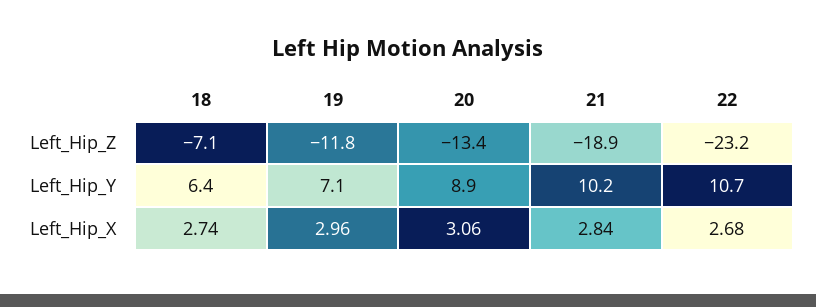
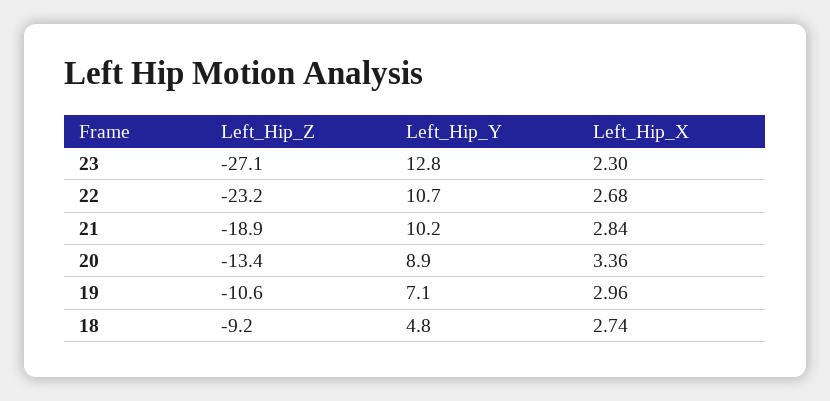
  {
    "18": {
-     "Left_Hip_Z": -7.1,
+     "Left_Hip_Z": -9.2,
-     "Left_Hip_Y": 6.4,
+     "Left_Hip_Y": 4.8,
      "Left_Hip_X": 2.74
    },
    "19": {
-     "Left_Hip_Z": -11.8,
+     "Left_Hip_Z": -10.6,
      "Left_Hip_Y": 7.1,
      "Left_Hip_X": 2.96
    },
    "20": {
      "Left_Hip_Z": -13.4,
      "Left_Hip_Y": 8.9,
-     "Left_Hip_X": 3.06
+     "Left_Hip_X": 3.36
    },
    "21": {
      "Left_Hip_Z": -18.9,
      "Left_Hip_Y": 10.2,
      "Left_Hip_X": 2.84
    },
    "22": {
      "Left_Hip_Z": -23.2,
      "Left_Hip_Y": 10.7,
      "Left_Hip_X": 2.68
-   }
+   },
+   "23": {
+     "Left_Hip_Z": -27.1,
+     "Left_Hip_Y": 12.8,
+     "Left_Hip_X": 2.3
+   }
  }

